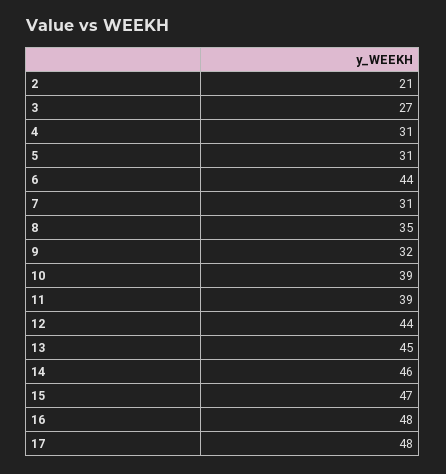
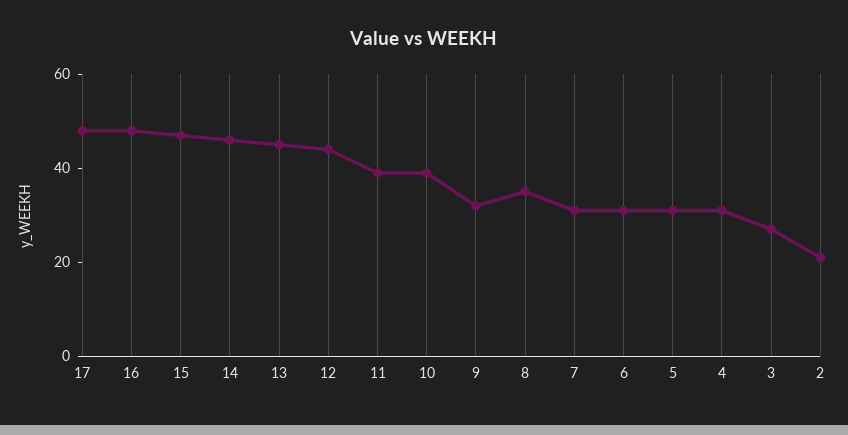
  {
    "2": 21,
    "3": 27,
    "4": 31,
    "5": 31,
-   "6": 44,
+   "6": 30,
    "7": 31,
    "8": 35,
    "9": 32,
    "10": 39,
    "11": 39,
    "12": 44,
    "13": 45,
    "14": 46,
    "15": 47,
    "16": 48,
    "17": 48
  }

